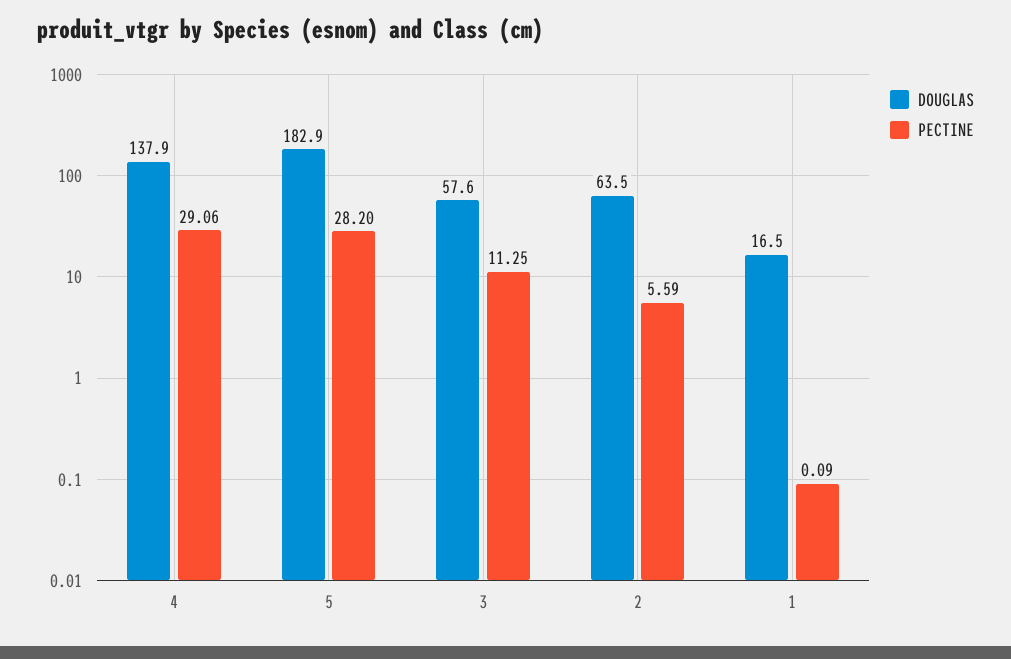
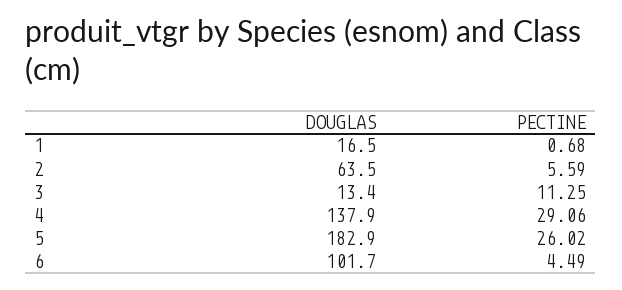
  {
    "DOUGLAS": {
      "4": 137.9,
      "5": 182.9,
-     "3": 57.6,
+     "3": 13.4,
      "2": 63.5,
-     "1": 16.5
+     "1": 16.5,
+     "6": 101.7
    },
    "PECTINE": {
      "4": 29.06,
-     "5": 28.2,
+     "5": 26.02,
      "3": 11.25,
      "2": 5.59,
-     "1": 0.09
+     "1": 0.68,
+     "6": 4.49
    }
  }

